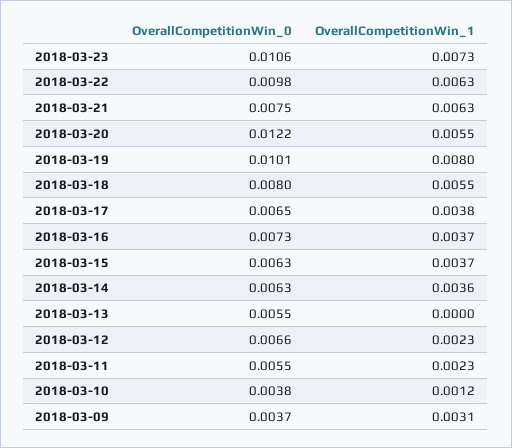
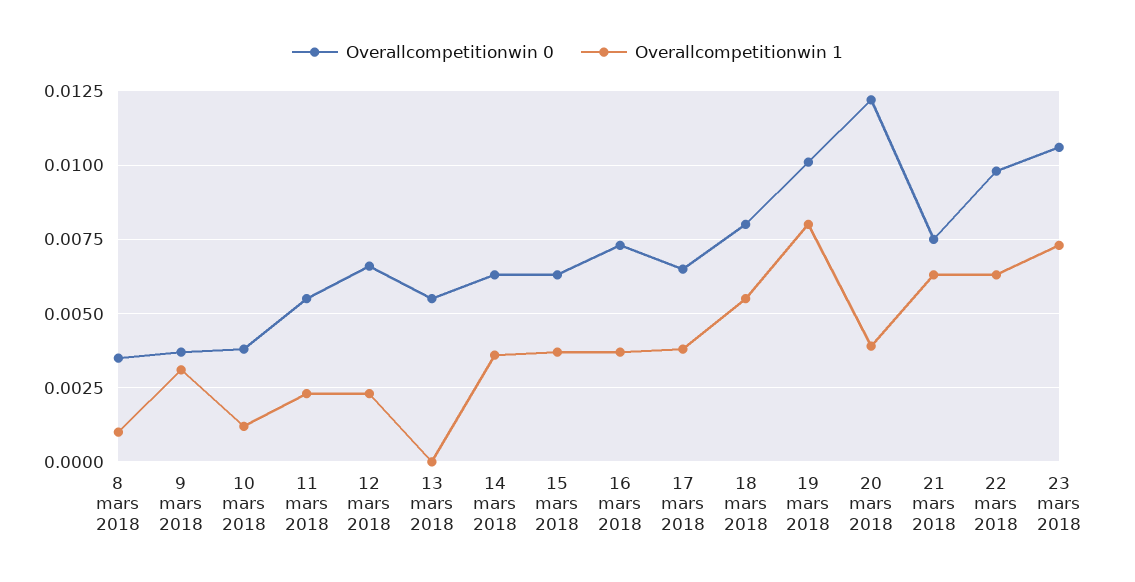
  {
    "OverallCompetitionWin_0": {
      "2018-03-23": 0.0106,
      "2018-03-22": 0.0098,
      "2018-03-21": 0.0075,
      "2018-03-20": 0.0122,
      "2018-03-19": 0.0101,
      "2018-03-18": 0.008,
      "2018-03-17": 0.0065,
      "2018-03-16": 0.0073,
      "2018-03-15": 0.0063,
      "2018-03-14": 0.0063,
      "2018-03-13": 0.0055,
      "2018-03-12": 0.0066,
      "2018-03-11": 0.0055,
      "2018-03-10": 0.0038,
-     "2018-03-09": 0.0037
+     "2018-03-09": 0.0037,
+     "8 mars 2018": 0.0035
    },
    "OverallCompetitionWin_1": {
      "2018-03-23": 0.0073,
      "2018-03-22": 0.0063,
      "2018-03-21": 0.0063,
-     "2018-03-20": 0.0055,
+     "2018-03-20": 0.004,
      "2018-03-19": 0.008,
      "2018-03-18": 0.0055,
      "2018-03-17": 0.0038,
      "2018-03-16": 0.0037,
      "2018-03-15": 0.0037,
      "2018-03-14": 0.0036,
      "2018-03-13": 0,
      "2018-03-12": 0.0023,
      "2018-03-11": 0.0023,
      "2018-03-10": 0.0012,
-     "2018-03-09": 0.0031
+     "2018-03-09": 0.0031,
+     "8 mars 2018": 0.001
    }
  }

